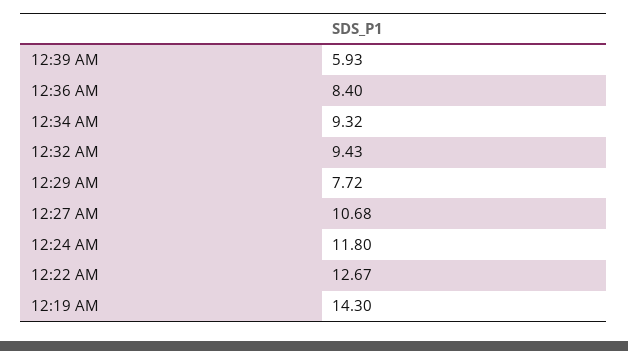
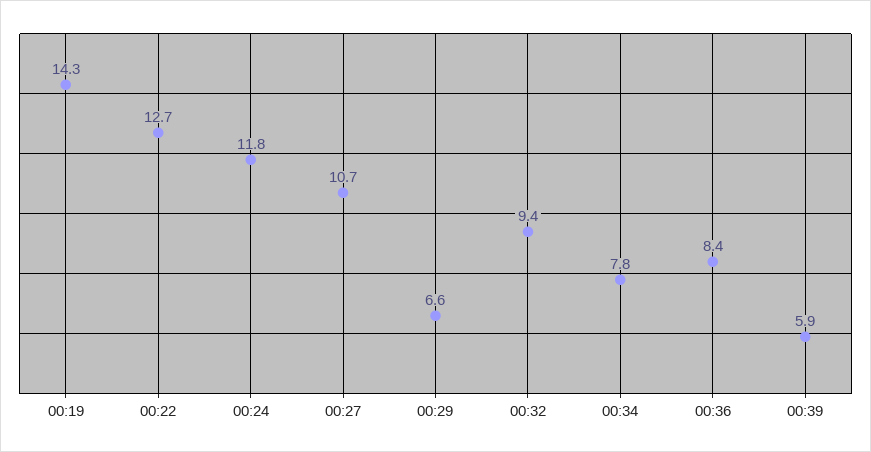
  {
    "12:39 AM": 5.93,
    "12:36 AM": 8.4,
-   "12:34 AM": 9.32,
+   "12:34 AM": 7.8,
    "12:32 AM": 9.43,
-   "12:29 AM": 7.72,
+   "12:29 AM": 6.6,
    "12:27 AM": 10.68,
    "12:24 AM": 11.8,
    "12:22 AM": 12.67,
    "12:19 AM": 14.3
  }

